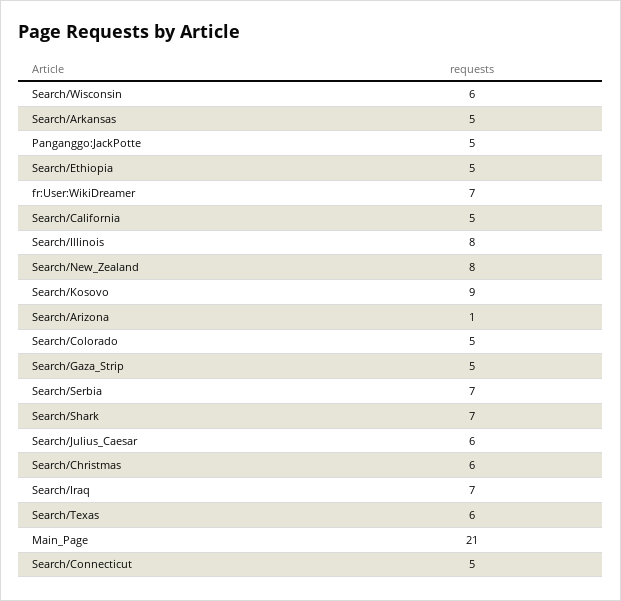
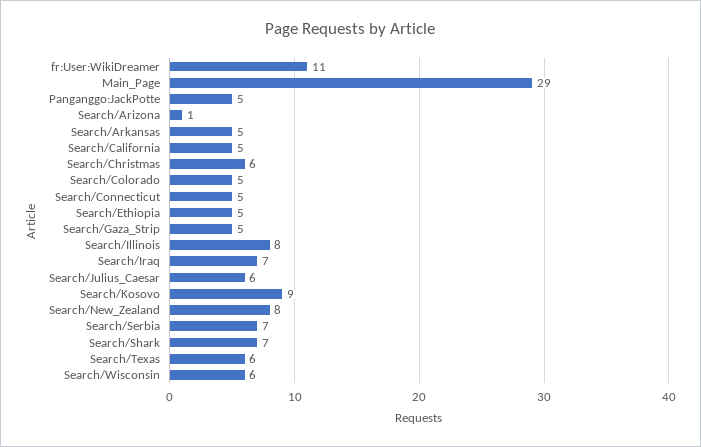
  {
    "Search/Wisconsin": 6,
    "Search/Arkansas": 5,
    "Panganggo:JackPotte": 5,
    "Search/Ethiopia": 5,
-   "fr:User:WikiDreamer": 7,
+   "fr:User:WikiDreamer": 11,
    "Search/California": 5,
    "Search/Illinois": 8,
    "Search/New_Zealand": 8,
    "Search/Kosovo": 9,
    "Search/Arizona": 1,
    "Search/Colorado": 5,
    "Search/Gaza_Strip": 5,
    "Search/Serbia": 7,
    "Search/Shark": 7,
    "Search/Julius_Caesar": 6,
    "Search/Christmas": 6,
    "Search/Iraq": 7,
    "Search/Texas": 6,
-   "Main_Page": 21,
+   "Main_Page": 29,
    "Search/Connecticut": 5
  }

